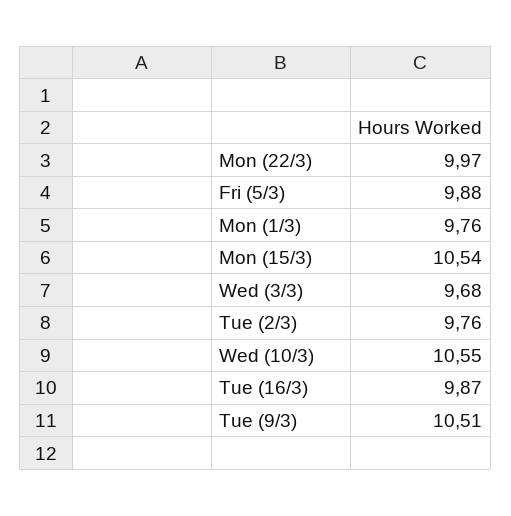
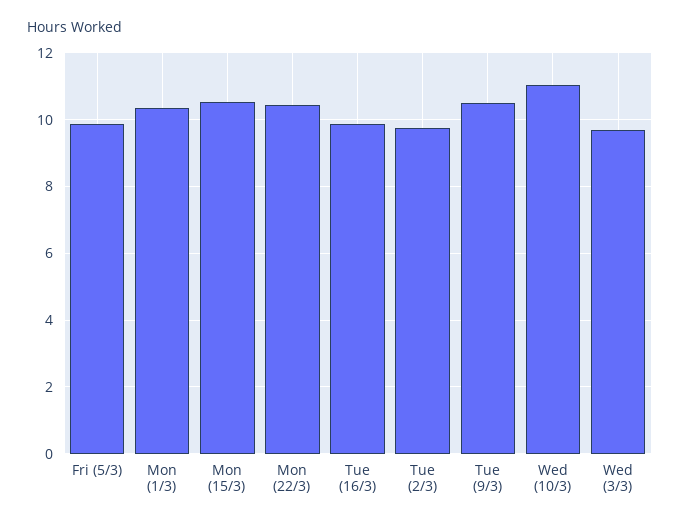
  {
-   "Mon (22/3)": 9.97,
+   "Mon (22/3)": 10.4,
    "Fri (5/3)": 9.88,
-   "Mon (1/3)": 9.76,
+   "Mon (1/3)": 10.4,
    "Mon (15/3)": 10.54,
    "Wed (3/3)": 9.68,
    "Tue (2/3)": 9.76,
-   "Wed (10/3)": 10.55,
+   "Wed (10/3)": 11,
    "Tue (16/3)": 9.87,
    "Tue (9/3)": 10.51
  }

